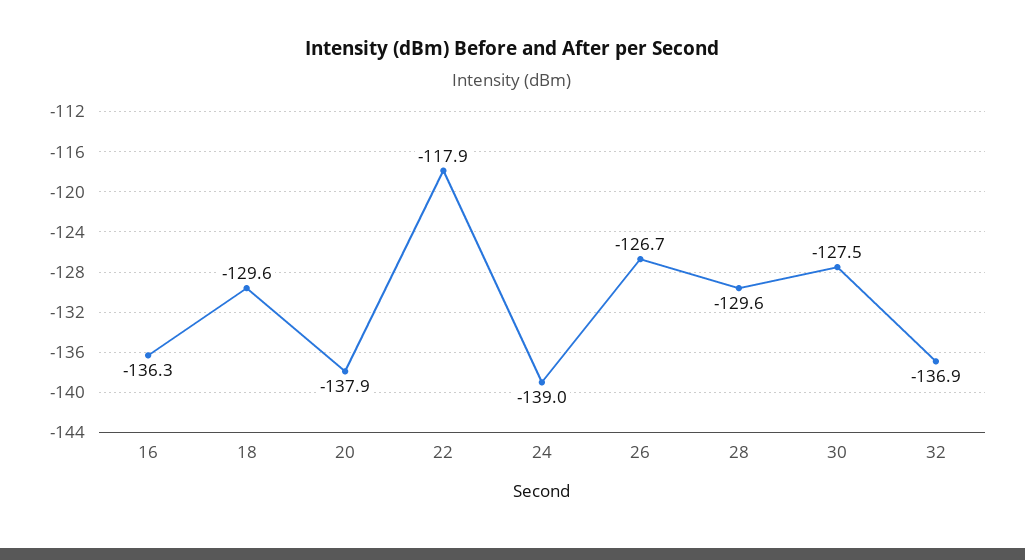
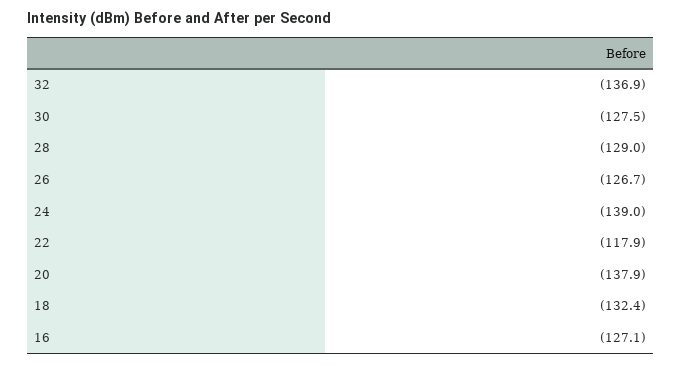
  {
-   "16": -136.3,
+   "16": -127.1,
-   "18": -129.6,
+   "18": -132.4,
    "20": -137.9,
    "22": -117.9,
    "24": -139,
    "26": -126.7,
-   "28": -129.6,
+   "28": -129,
    "30": -127.5,
    "32": -136.9
  }

